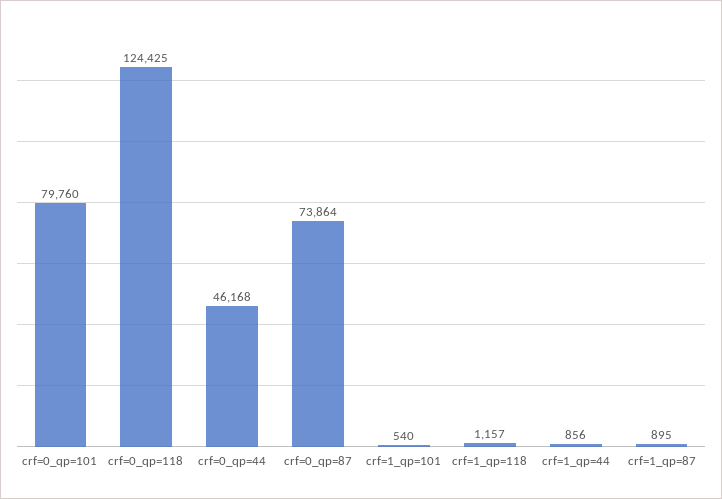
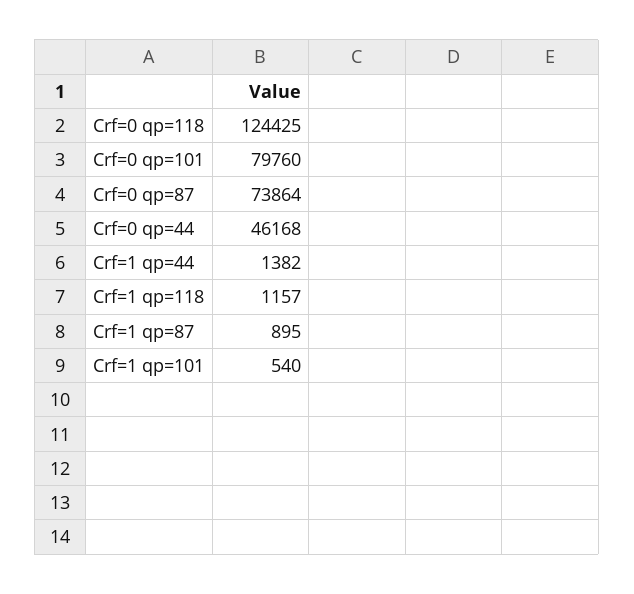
  {
    "crf=0_qp=101": 79760,
    "crf=0_qp=118": 124425,
    "crf=0_qp=44": 46168,
    "crf=0_qp=87": 73864,
    "crf=1_qp=101": 540,
    "crf=1_qp=118": 1157,
-   "crf=1_qp=44": 856,
+   "crf=1_qp=44": 1382,
    "crf=1_qp=87": 895
  }

